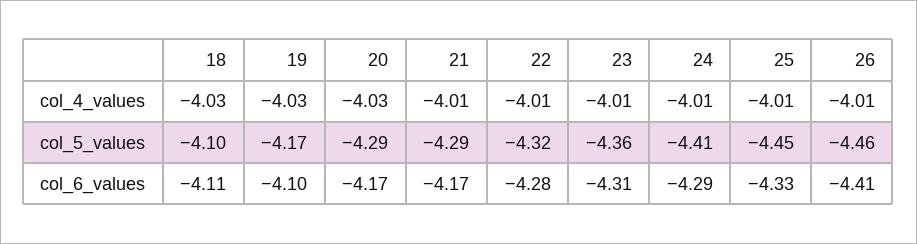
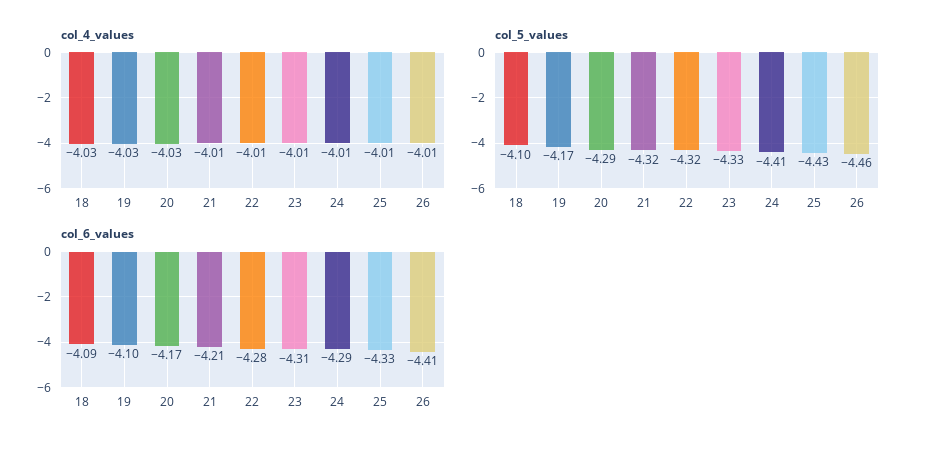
  {
    "col_4_values": {
      "18": -4.03,
      "19": -4.03,
      "20": -4.03,
      "21": -4.01,
      "22": -4.01,
      "23": -4.01,
      "24": -4.01,
      "25": -4.01,
      "26": -4.01
    },
    "col_5_values": {
      "18": -4.1,
      "19": -4.17,
      "20": -4.29,
-     "21": -4.29,
+     "21": -4.32,
      "22": -4.32,
-     "23": -4.36,
+     "23": -4.33,
      "24": -4.41,
-     "25": -4.45,
+     "25": -4.43,
      "26": -4.46
    },
    "col_6_values": {
-     "18": -4.11,
+     "18": -4.09,
      "19": -4.1,
      "20": -4.17,
-     "21": -4.17,
+     "21": -4.21,
      "22": -4.28,
      "23": -4.31,
      "24": -4.29,
      "25": -4.33,
      "26": -4.41
    }
  }

